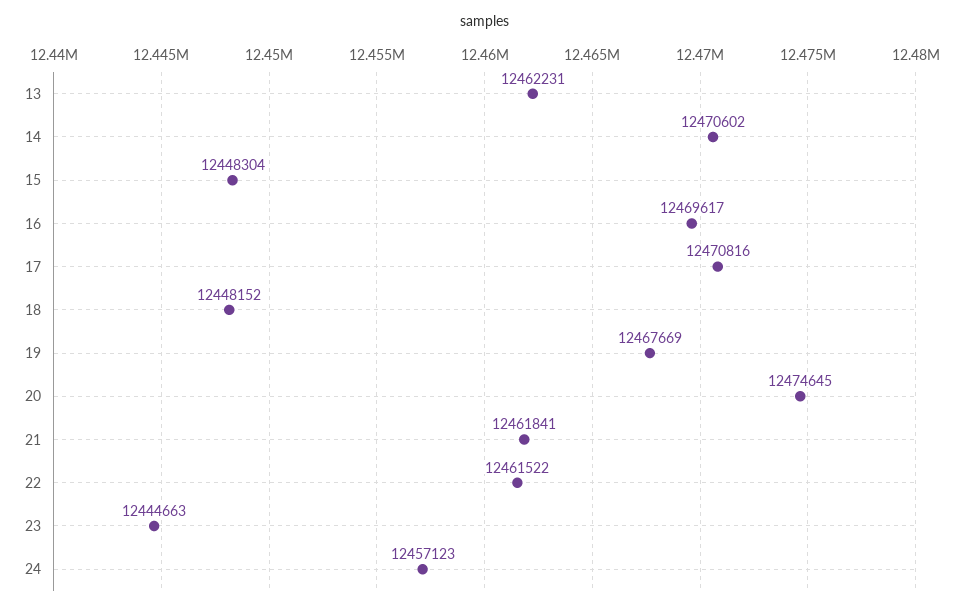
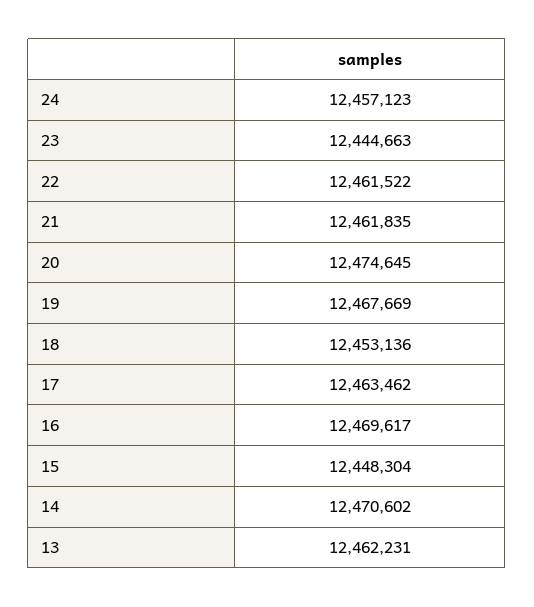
  {
    "13": 12462231,
    "14": 12470602,
    "15": 12448304,
    "16": 12469617,
-   "17": 12470816,
+   "17": 12463462,
-   "18": 12448152,
+   "18": 12453136,
    "19": 12467669,
    "20": 12474645,
-   "21": 12461841,
+   "21": 12461835,
    "22": 12461522,
    "23": 12444663,
    "24": 12457123
  }

